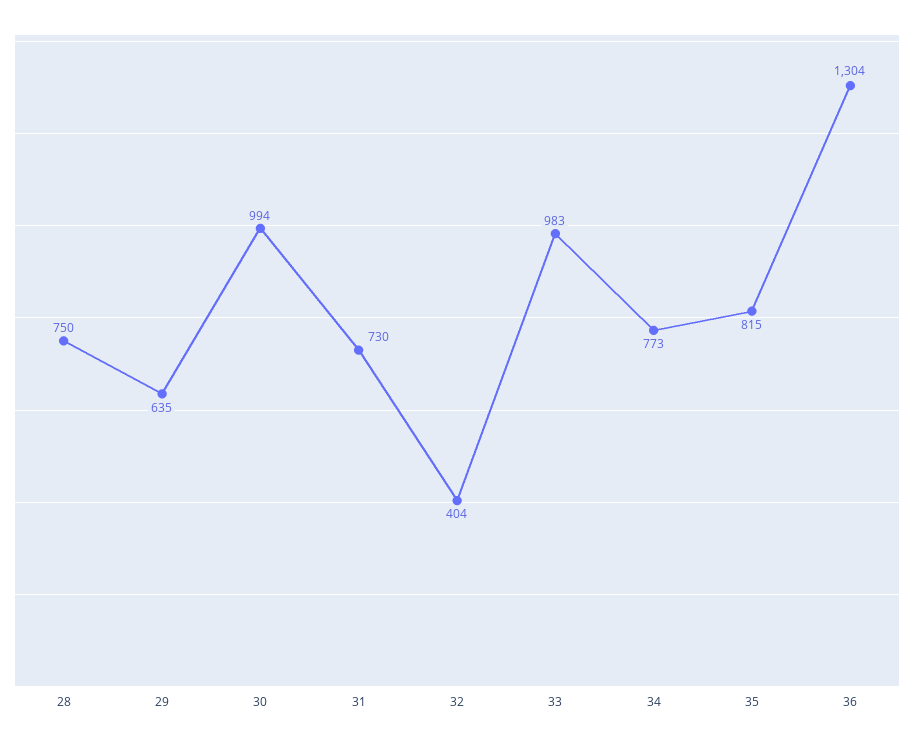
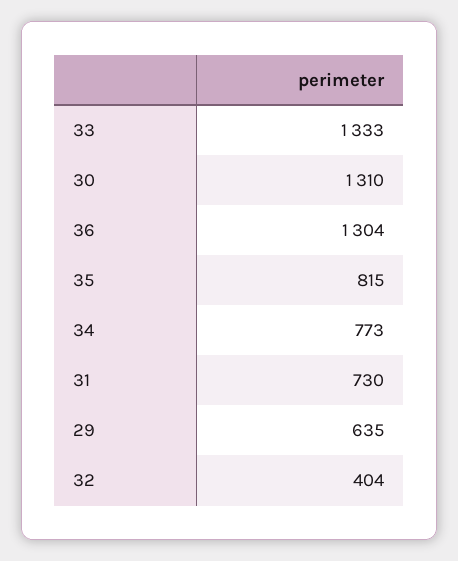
  {
-   "28": 750,
    "29": 635,
-   "30": 994,
+   "30": 1310,
    "31": 730,
    "32": 404,
-   "33": 983,
+   "33": 1333,
    "34": 773,
    "35": 815,
    "36": 1304
  }

